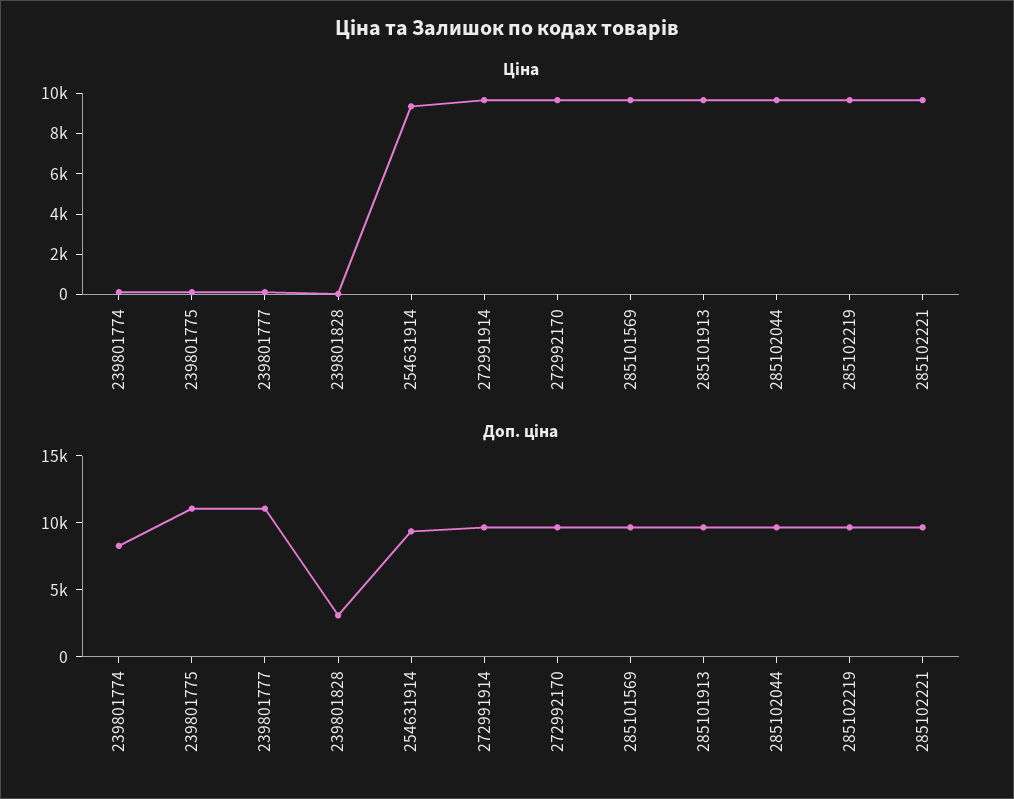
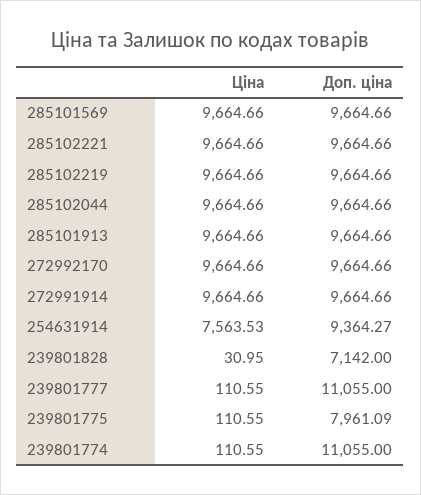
  {
    "Ціна": {
      "239801774": 110.55,
      "239801775": 110.55,
      "239801777": 110.55,
      "239801828": 30.95,
-     "254631914": 9500,
+     "254631914": 7563.53,
      "272991914": 9664.66,
      "272992170": 9664.66,
      "285101569": 9664.66,
      "285101913": 9664.66,
      "285102044": 9664.66,
      "285102219": 9664.66,
      "285102221": 9664.66
    },
    "Доп. ціна": {
-     "239801774": 8000,
+     "239801774": 11055,
-     "239801775": 11000,
+     "239801775": 7961.09,
      "239801777": 11055,
-     "239801828": 3000,
+     "239801828": 7142,
      "254631914": 9364.27,
      "272991914": 9664.66,
      "272992170": 9664.66,
      "285101569": 9664.66,
      "285101913": 9664.66,
      "285102044": 9664.66,
      "285102219": 9664.66,
      "285102221": 9664.66
    }
  }

